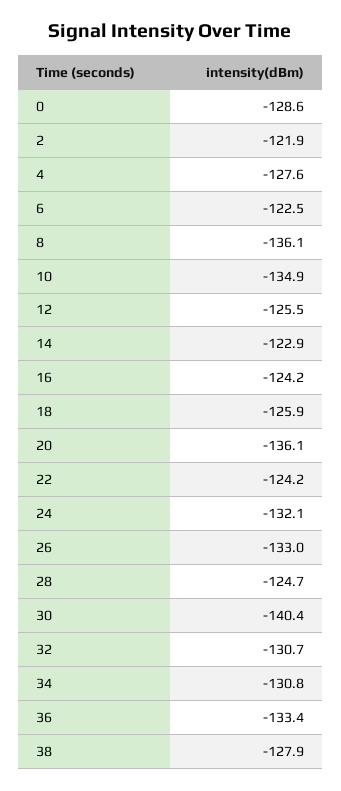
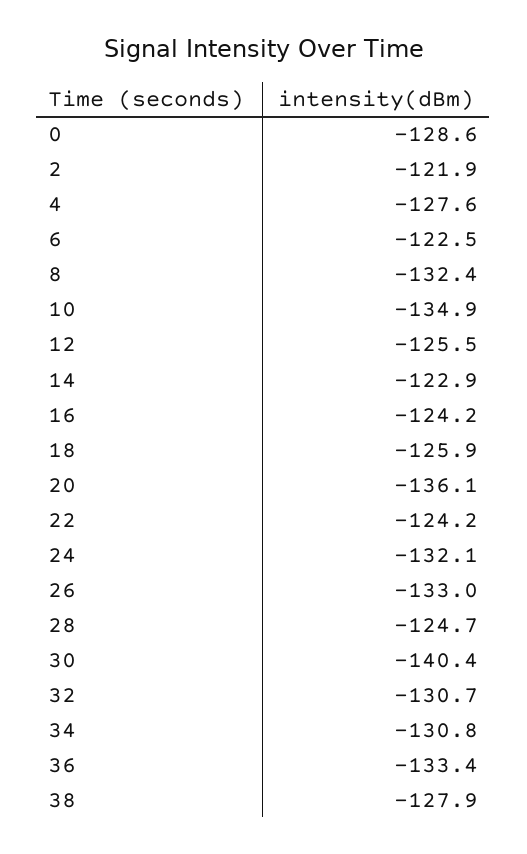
  {
    "0": -128.6,
    "2": -121.9,
    "4": -127.6,
    "6": -122.5,
-   "8": -136.1,
+   "8": -132.4,
    "10": -134.9,
    "12": -125.5,
    "14": -122.9,
    "16": -124.2,
    "18": -125.9,
    "20": -136.1,
    "22": -124.2,
    "24": -132.1,
    "26": -133,
    "28": -124.7,
    "30": -140.4,
    "32": -130.7,
    "34": -130.8,
    "36": -133.4,
    "38": -127.9
  }

